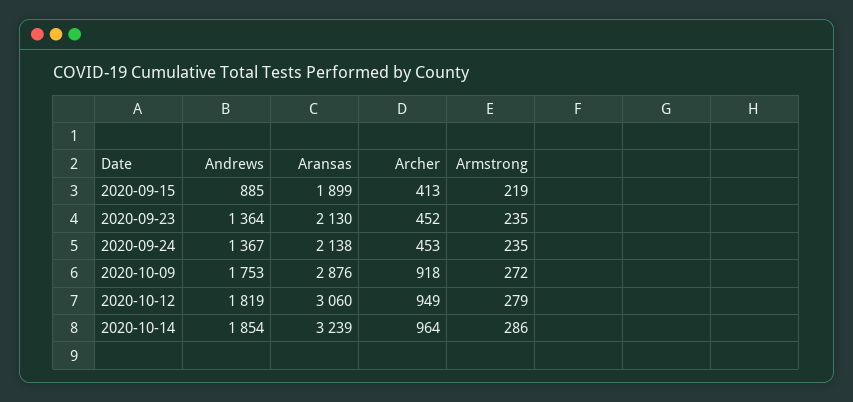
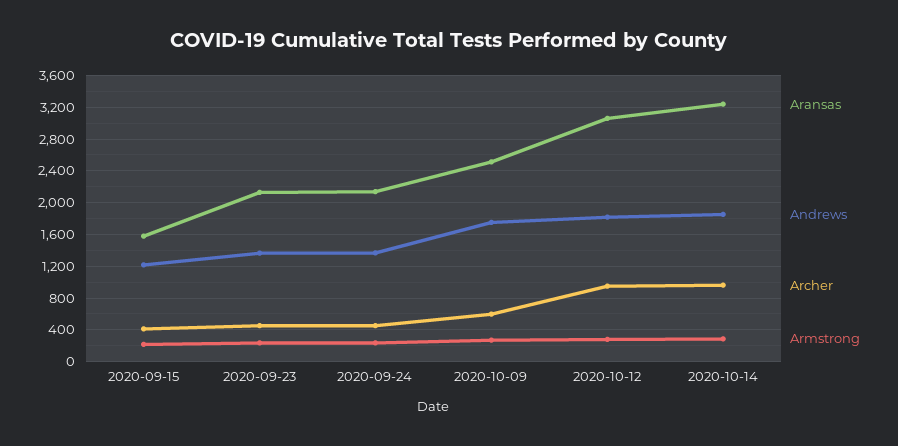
  {
    "Andrews": {
-     "2020-09-15": 885,
+     "2020-09-15": 1200,
      "2020-09-23": 1364,
      "2020-09-24": 1367,
      "2020-10-09": 1753,
      "2020-10-12": 1819,
      "2020-10-14": 1854
    },
    "Aransas": {
-     "2020-09-15": 1899,
+     "2020-09-15": 1600,
      "2020-09-23": 2130,
      "2020-09-24": 2138,
-     "2020-10-09": 2876,
+     "2020-10-09": 2500,
      "2020-10-12": 3060,
      "2020-10-14": 3239
    },
    "Archer": {
      "2020-09-15": 413,
      "2020-09-23": 452,
      "2020-09-24": 453,
-     "2020-10-09": 918,
+     "2020-10-09": 600,
      "2020-10-12": 949,
      "2020-10-14": 964
    },
    "Armstrong": {
      "2020-09-15": 219,
      "2020-09-23": 235,
      "2020-09-24": 235,
      "2020-10-09": 272,
      "2020-10-12": 279,
      "2020-10-14": 286
    }
  }

